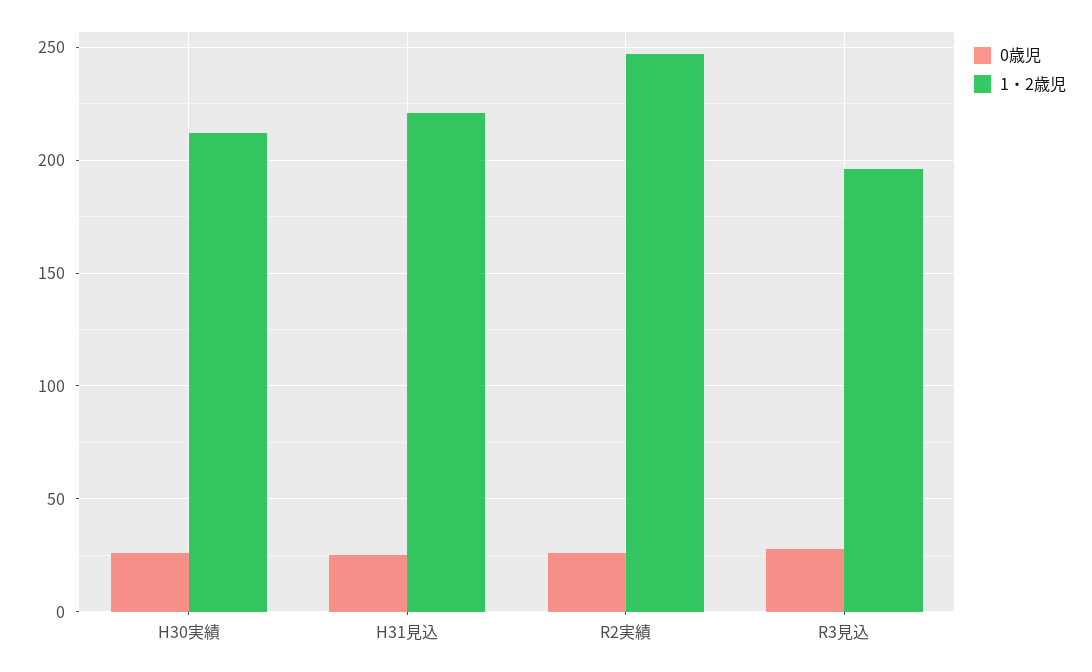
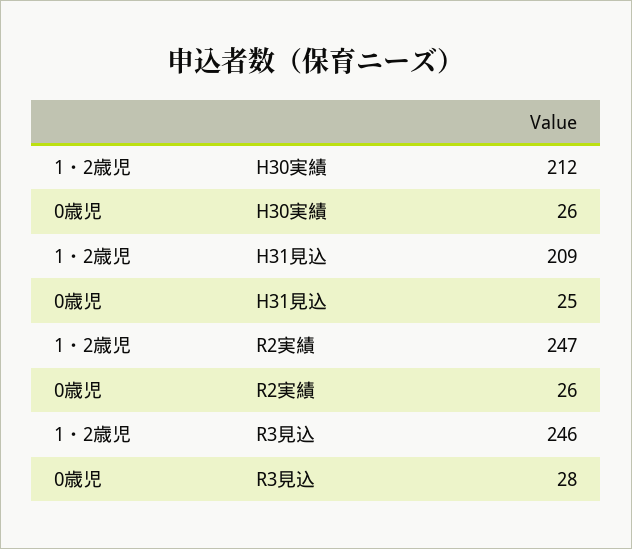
  {
    "0歳児": {
      "H30実績": 26,
      "H31見込": 25,
      "R2実績": 26,
      "R3見込": 28
    },
    "1・2歳児": {
      "H30実績": 212,
-     "H31見込": 220,
+     "H31見込": 209,
      "R2実績": 247,
-     "R3見込": 195
+     "R3見込": 246
    }
  }

